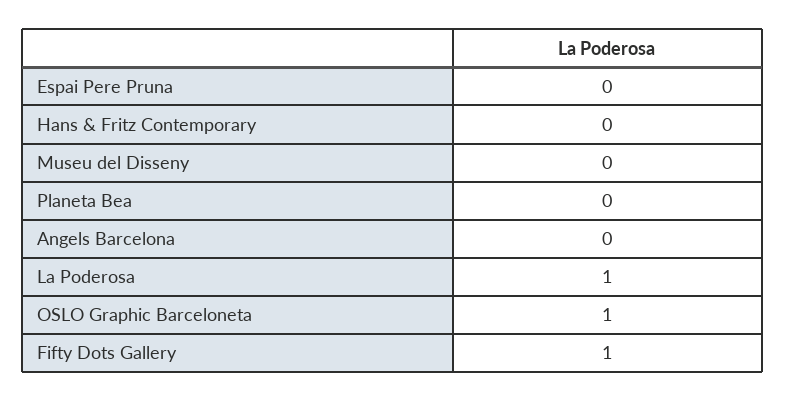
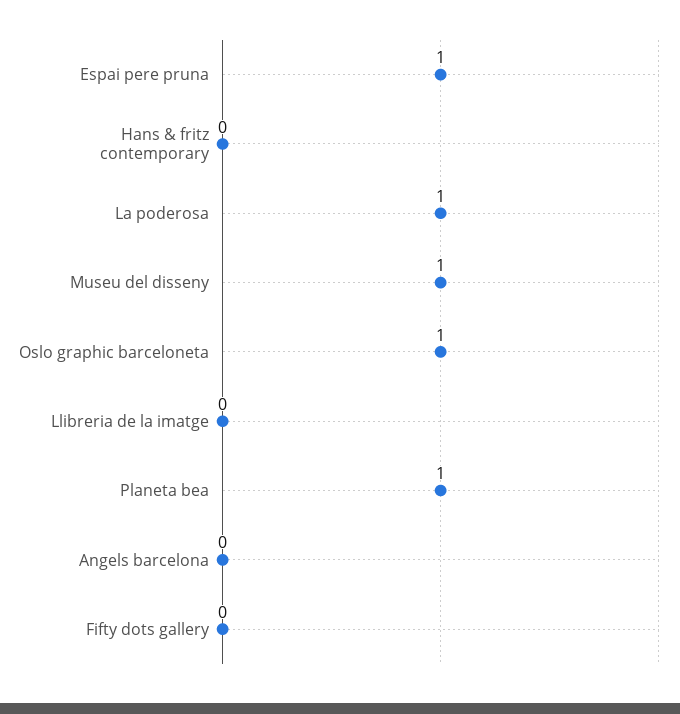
  {
-   "Espai Pere Pruna": 0,
+   "Espai Pere Pruna": 1,
    "Hans & Fritz Contemporary": 0,
-   "Museu del Disseny": 0,
+   "Museu del Disseny": 1,
-   "Planeta Bea": 0,
+   "Planeta Bea": 1,
    "Angels Barcelona": 0,
    "La Poderosa": 1,
    "OSLO Graphic Barceloneta": 1,
-   "Fifty Dots Gallery": 1
+   "Fifty Dots Gallery": 0,
+   "Llibreria de la imatge": 0
  }

